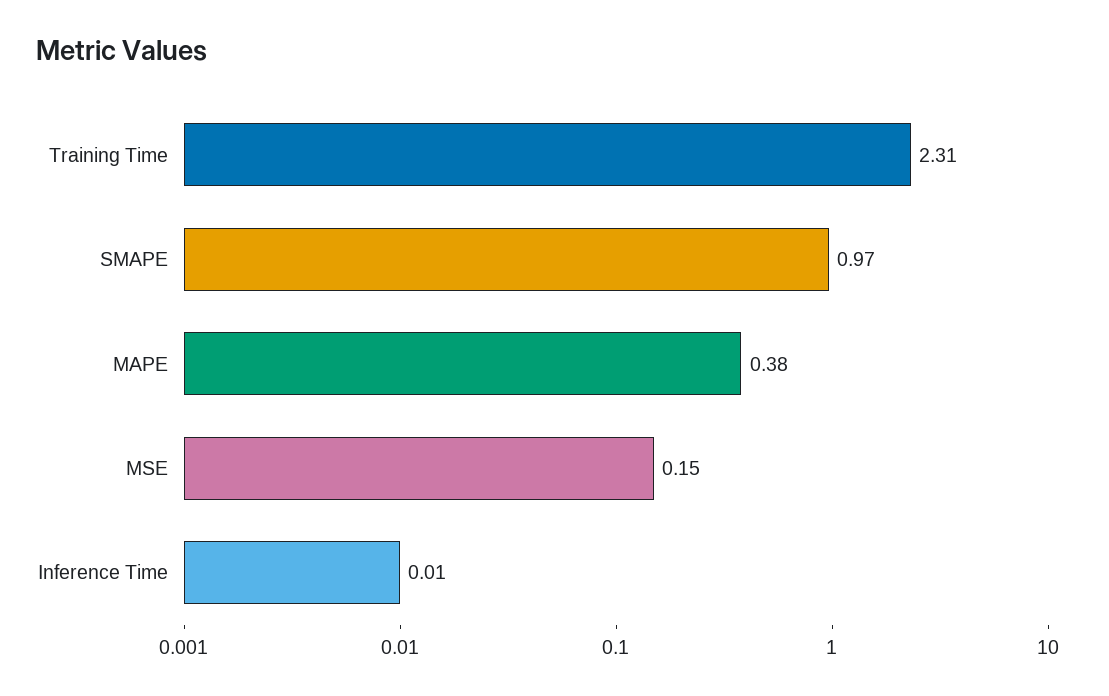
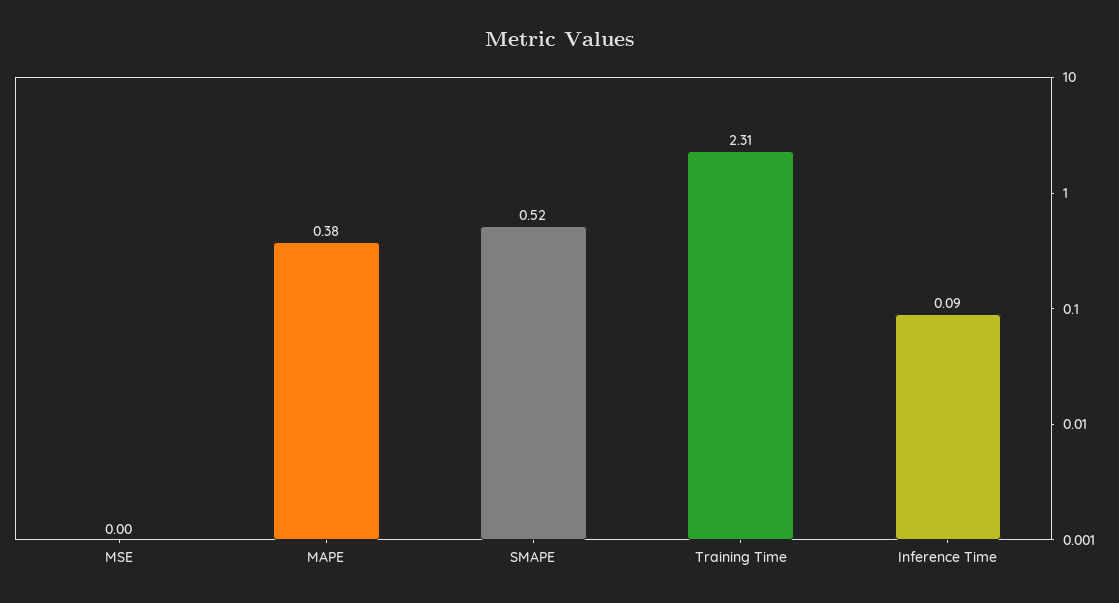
  {
    "Training Time": 2.31,
-   "SMAPE": 0.97,
+   "SMAPE": 0.52,
    "MAPE": 0.38,
-   "MSE": 0.15,
+   "MSE": 0,
-   "Inference Time": 0.01
+   "Inference Time": 0.09
  }

